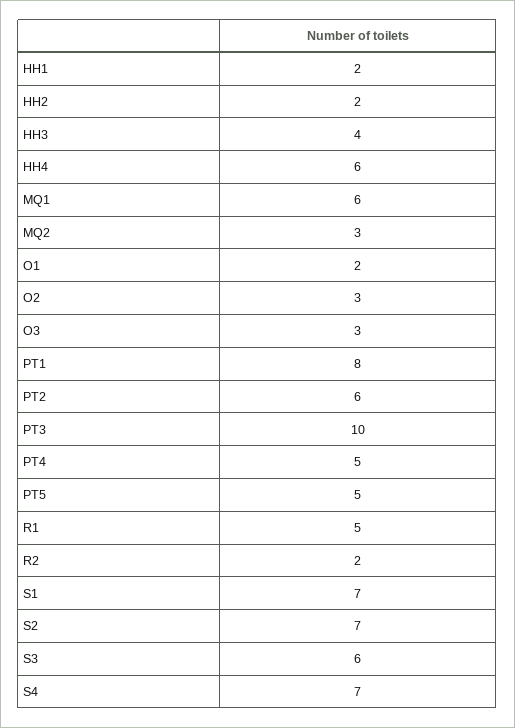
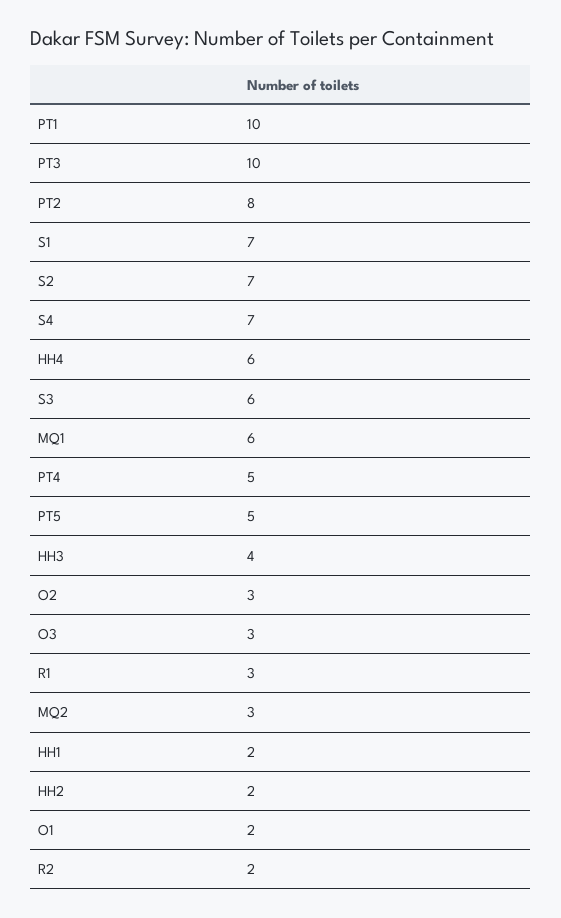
  {
    "HH1": 2,
    "HH2": 2,
    "HH3": 4,
    "HH4": 6,
    "MQ1": 6,
    "MQ2": 3,
    "O1": 2,
    "O2": 3,
    "O3": 3,
-   "PT1": 8,
+   "PT1": 10,
-   "PT2": 6,
+   "PT2": 8,
    "PT3": 10,
    "PT4": 5,
    "PT5": 5,
-   "R1": 5,
+   "R1": 3,
    "R2": 2,
    "S1": 7,
    "S2": 7,
    "S3": 6,
    "S4": 7
  }

